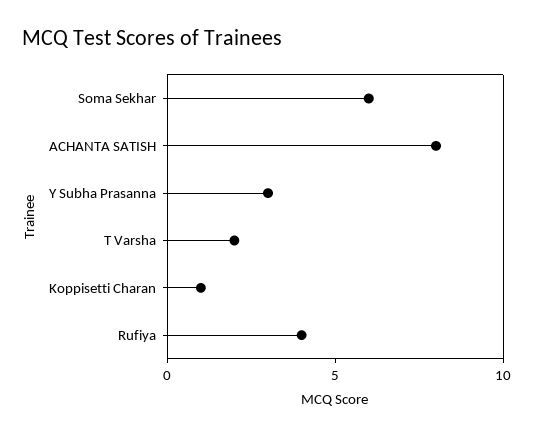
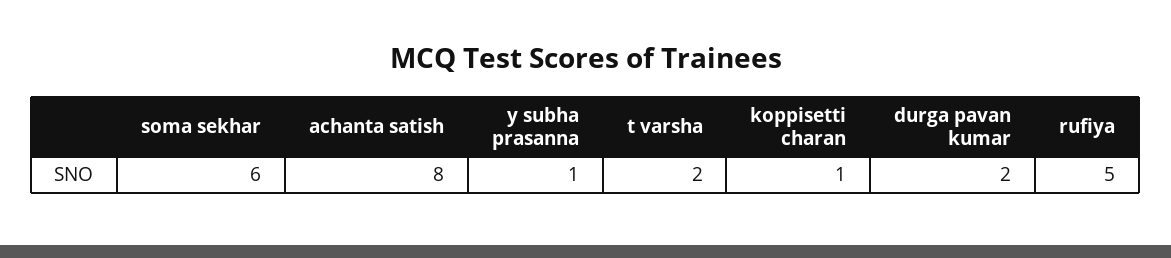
  {
    "Soma Sekhar": 6,
    "ACHANTA SATISH": 8,
-   "Y Subha Prasanna": 3,
+   "Y Subha Prasanna": 1,
    "T Varsha": 2,
    "Koppisetti Charan": 1,
-   "Rufiya": 4
+   "Rufiya": 5,
+   "durga pavan kumar": 2
  }

